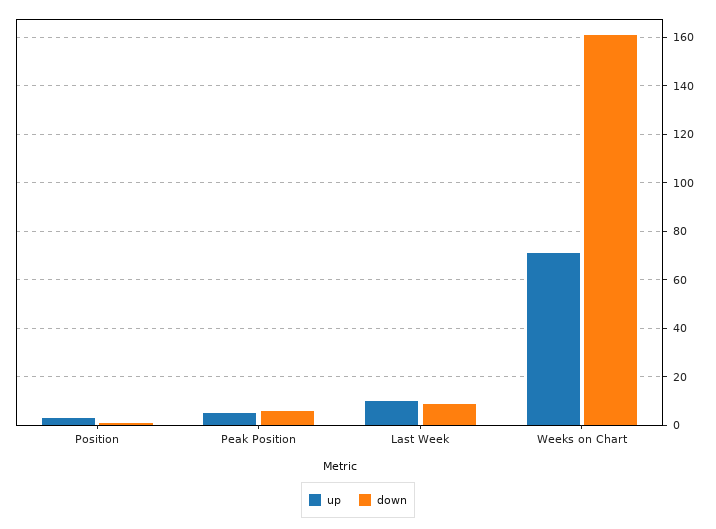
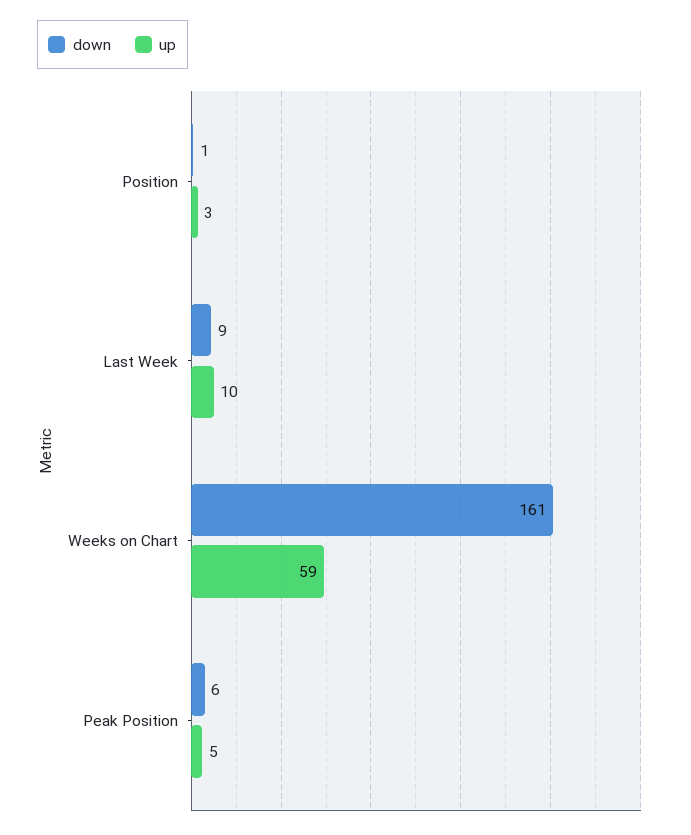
  {
    "up": {
      "Position": 3,
      "Peak Position": 5,
      "Last Week": 10,
-     "Weeks on Chart": 70
+     "Weeks on Chart": 59
    },
    "down": {
      "Position": 1,
      "Peak Position": 6,
      "Last Week": 9,
      "Weeks on Chart": 161
    }
  }

